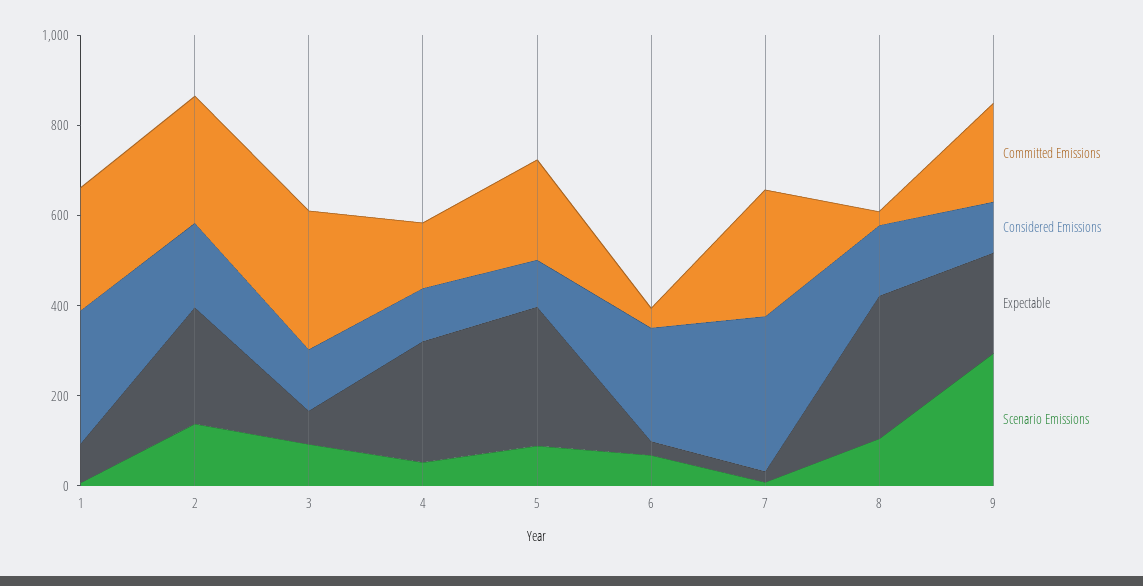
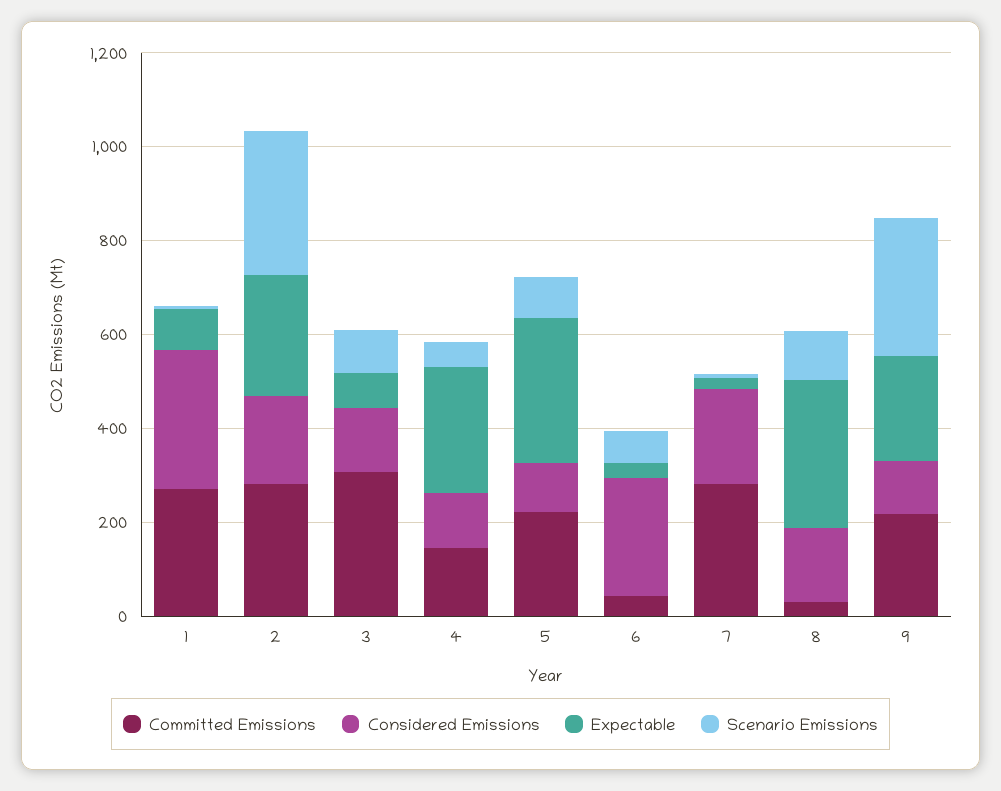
  {
    "Committed Emissions": {
      "1": 250,
      "2": 300,
      "3": 300,
      "4": 150,
      "5": 200,
      "6": 50,
      "7": 300,
      "8": 50,
      "9": 200
    },
    "Considered Emissions": {
      "1": 300,
      "2": 200,
      "3": 150,
      "4": 100,
      "5": 100,
      "6": 250,
-     "7": 350,
+     "7": 200,
      "8": 150,
      "9": 100
    },
    "Expectable": {
      "1": 100,
      "2": 250,
      "3": 50,
      "4": 250,
      "5": 300,
      "6": 50,
      "7": 0,
      "8": 300,
      "9": 200
    },
    "Scenario Emissions": {
      "1": 0,
-     "2": 150,
+     "2": 300,
      "3": 100,
      "4": 50,
      "5": 100,
      "6": 50,
      "7": 0,
      "8": 100,
      "9": 300
    }
  }

